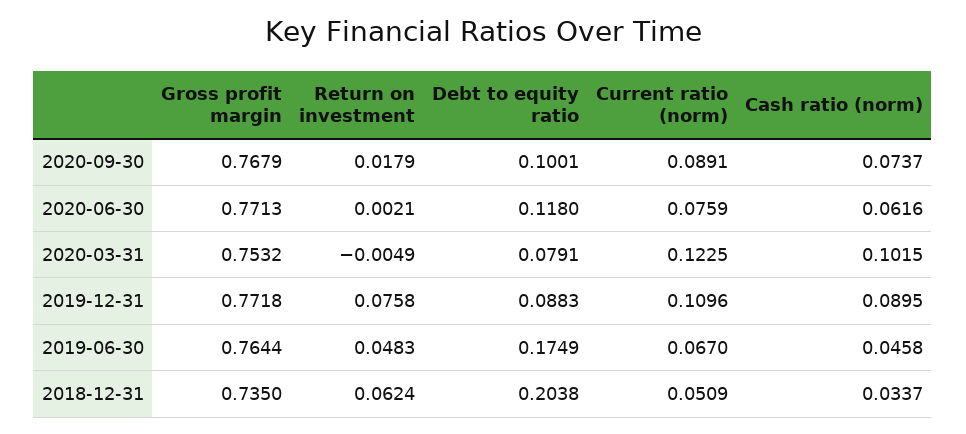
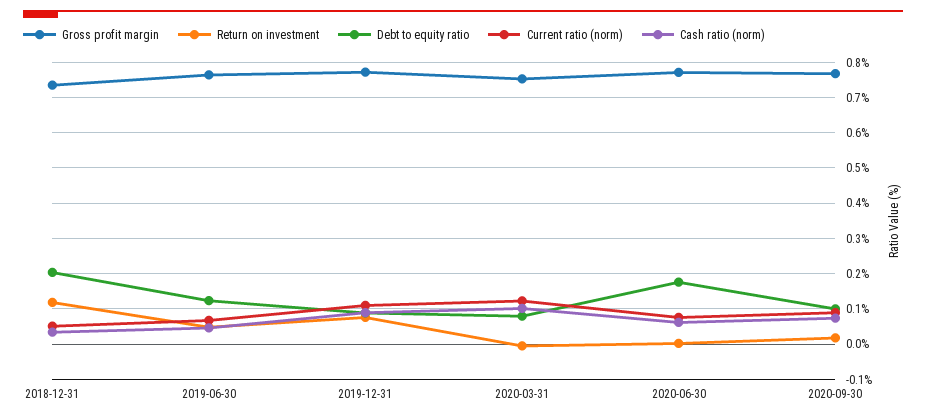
  {
    "Gross profit margin": {
      "2020-09-30": 0.7679,
      "2020-06-30": 0.7713,
      "2020-03-31": 0.7532,
      "2019-12-31": 0.7718,
      "2019-06-30": 0.7644,
      "2018-12-31": 0.735
    },
    "Return on investment": {
      "2020-09-30": 0.0179,
      "2020-06-30": 0.0021,
      "2020-03-31": -0.0049,
      "2019-12-31": 0.0758,
      "2019-06-30": 0.0483,
-     "2018-12-31": 0.0624
+     "2018-12-31": 0.12
    },
    "Debt to equity ratio": {
      "2020-09-30": 0.1001,
-     "2020-06-30": 0.118,
+     "2020-06-30": 0.18,
      "2020-03-31": 0.0791,
      "2019-12-31": 0.0883,
-     "2019-06-30": 0.1749,
+     "2019-06-30": 0.12,
      "2018-12-31": 0.2038
    },
    "Current ratio (norm)": {
      "2020-09-30": 0.0891,
      "2020-06-30": 0.0759,
      "2020-03-31": 0.1225,
      "2019-12-31": 0.1096,
      "2019-06-30": 0.067,
      "2018-12-31": 0.0509
    },
    "Cash ratio (norm)": {
      "2020-09-30": 0.0737,
      "2020-06-30": 0.0616,
      "2020-03-31": 0.1015,
      "2019-12-31": 0.0895,
      "2019-06-30": 0.0458,
      "2018-12-31": 0.0337
    }
  }

